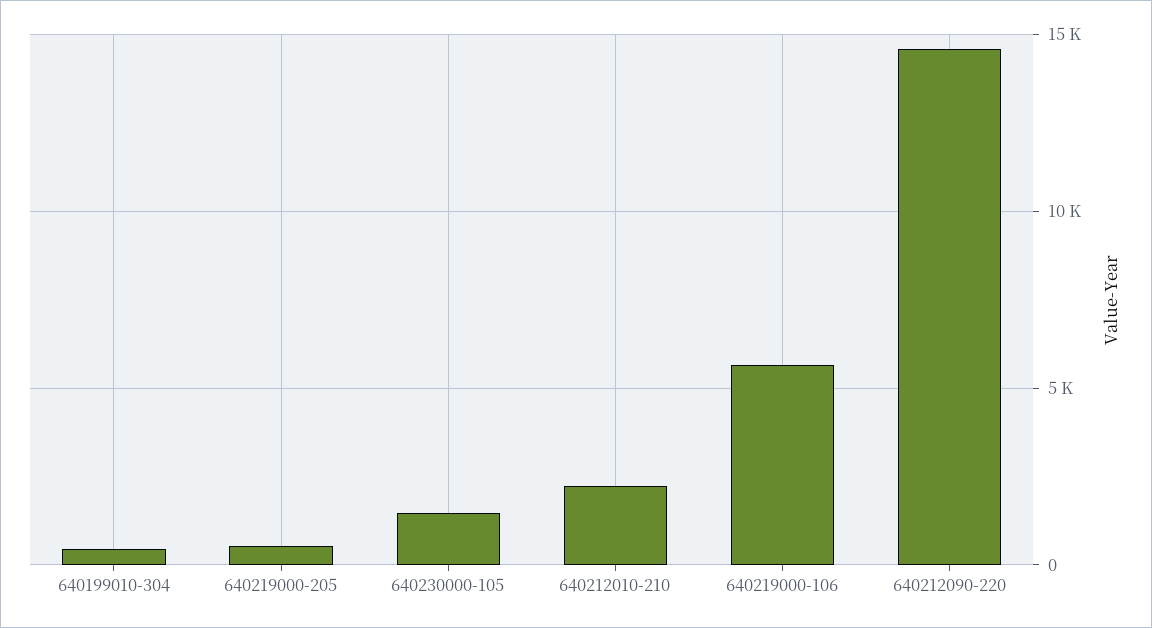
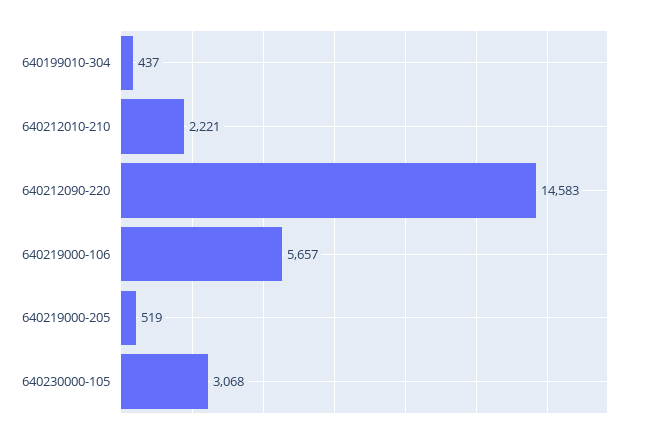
  {
    "640199010-304": 437,
    "640219000-205": 519,
-   "640230000-105": 1500,
+   "640230000-105": 3068,
    "640212010-210": 2221,
    "640219000-106": 5657,
    "640212090-220": 14583
  }

